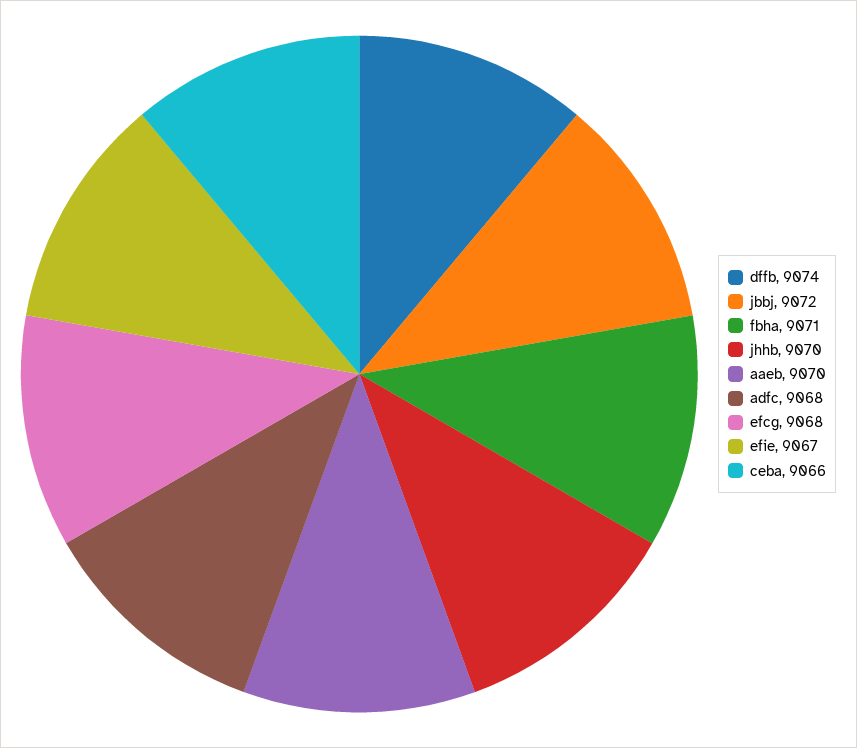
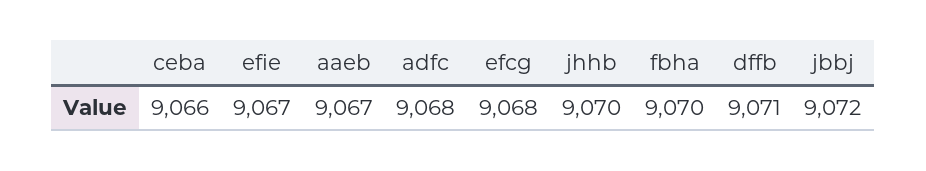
  {
-   "dffb": 9074,
+   "dffb": 9071,
    "jbbj": 9072,
-   "fbha": 9071,
+   "fbha": 9070,
    "jhhb": 9070,
-   "aaeb": 9070,
+   "aaeb": 9067,
    "adfc": 9068,
    "efcg": 9068,
    "efie": 9067,
    "ceba": 9066
  }

